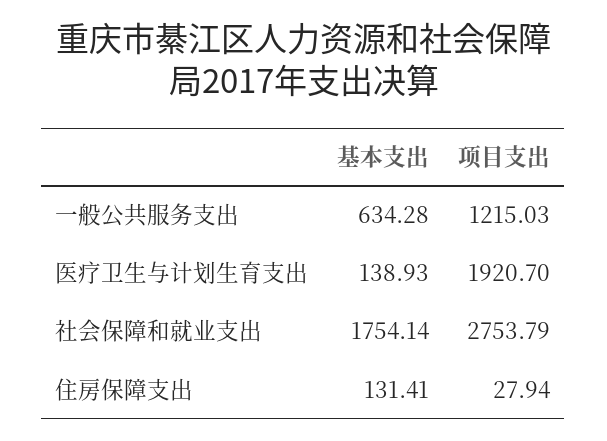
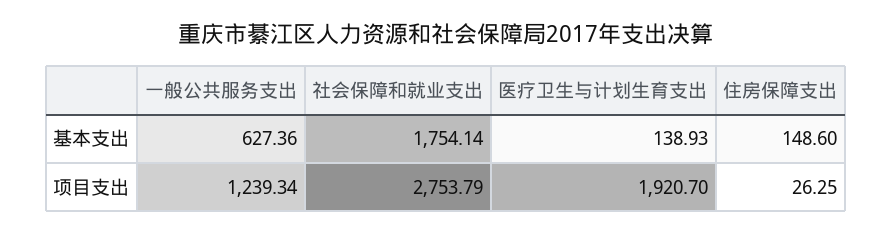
  {
    "基本支出": {
-     "一般公共服务支出": 634.28,
+     "一般公共服务支出": 627.36,
      "医疗卫生与计划生育支出": 138.93,
      "社会保障和就业支出": 1754.14,
-     "住房保障支出": 131.41
+     "住房保障支出": 148.6
    },
    "项目支出": {
-     "一般公共服务支出": 1215.03,
+     "一般公共服务支出": 1239.34,
      "医疗卫生与计划生育支出": 1920.7,
      "社会保障和就业支出": 2753.79,
-     "住房保障支出": 27.94
+     "住房保障支出": 26.25
    }
  }

